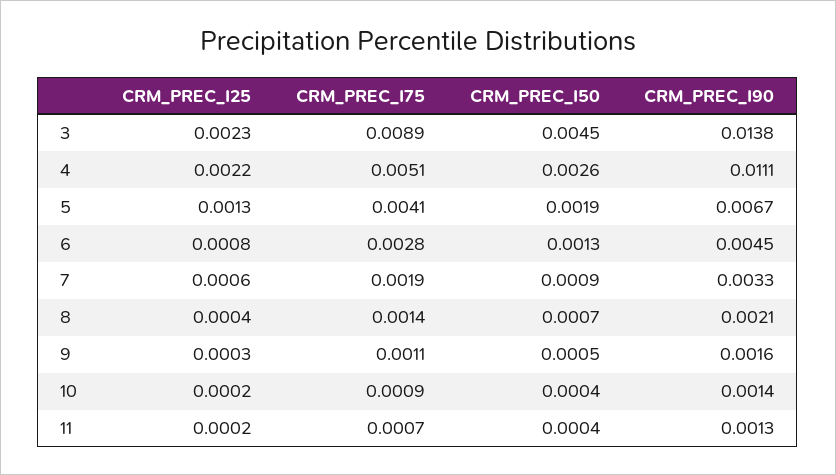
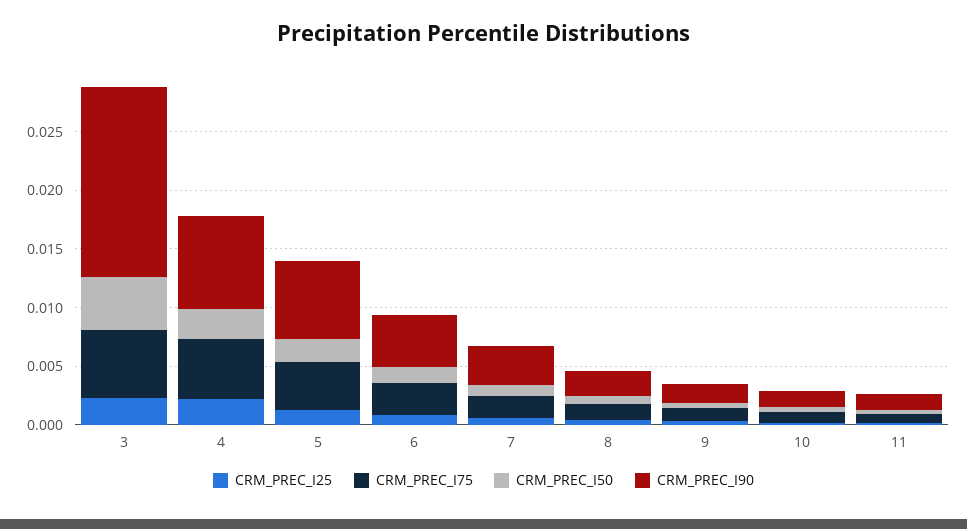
  {
    "CRM_PREC_I25": {
      "3": 0.0023,
      "4": 0.0022,
      "5": 0.0013,
      "6": 0.0008,
      "7": 0.0006,
      "8": 0.0004,
      "9": 0.0003,
      "10": 0.0002,
      "11": 0.0002
    },
    "CRM_PREC_I75": {
-     "3": 0.0089,
+     "3": 0.006,
      "4": 0.0051,
      "5": 0.0041,
      "6": 0.0028,
      "7": 0.0019,
      "8": 0.0014,
      "9": 0.0011,
      "10": 0.0009,
      "11": 0.0007
    },
    "CRM_PREC_I50": {
      "3": 0.0045,
      "4": 0.0026,
      "5": 0.0019,
      "6": 0.0013,
      "7": 0.0009,
      "8": 0.0007,
      "9": 0.0005,
      "10": 0.0004,
      "11": 0.0004
    },
    "CRM_PREC_I90": {
-     "3": 0.0138,
+     "3": 0.016,
-     "4": 0.0111,
+     "4": 0.008,
      "5": 0.0067,
      "6": 0.0045,
      "7": 0.0033,
      "8": 0.0021,
      "9": 0.0016,
      "10": 0.0014,
      "11": 0.0013
    }
  }

